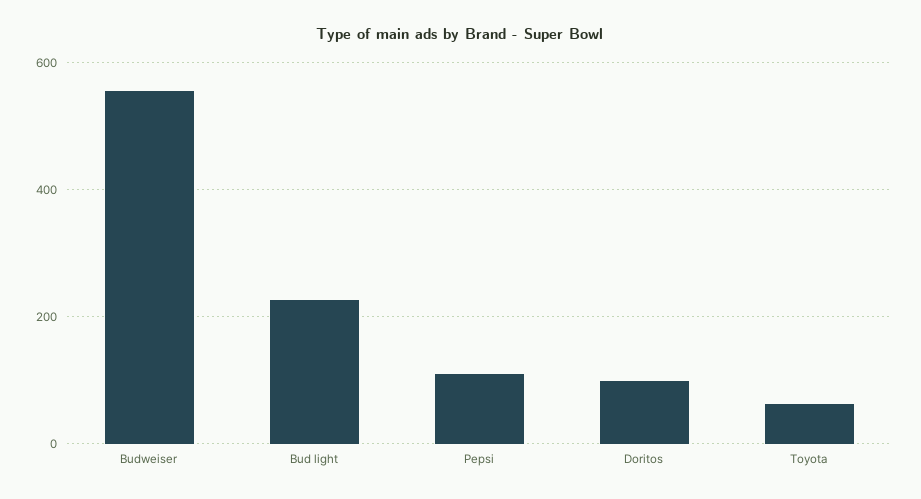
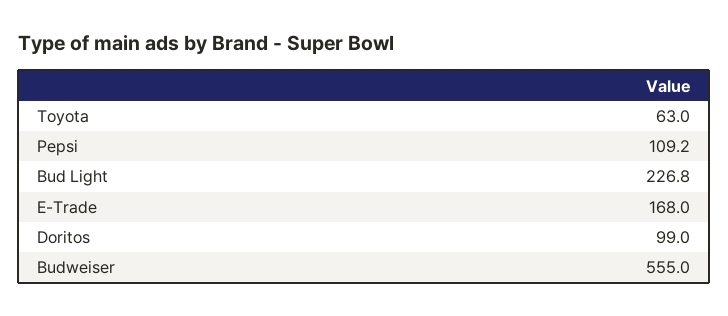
  {
    "Budweiser": 555,
    "Bud light": 226.8,
    "Pepsi": 109.2,
    "Doritos": 99,
-   "Toyota": 63
+   "Toyota": 63,
+   "E-Trade": 168
  }

